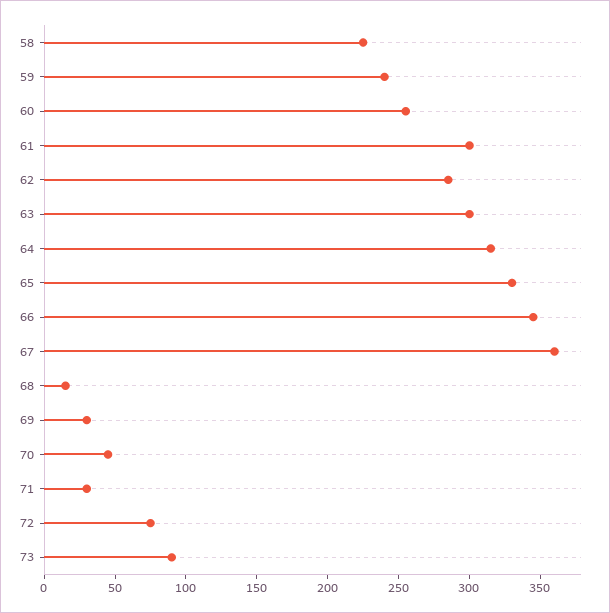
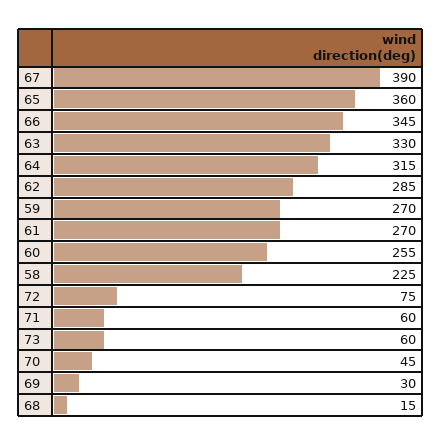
  {
    "58": 225,
-   "59": 240,
+   "59": 270,
    "60": 255,
-   "61": 300,
+   "61": 270,
    "62": 285,
-   "63": 300,
+   "63": 330,
    "64": 315,
-   "65": 330,
+   "65": 360,
    "66": 345,
-   "67": 360,
+   "67": 390,
    "68": 15,
    "69": 30,
    "70": 45,
-   "71": 30,
+   "71": 60,
    "72": 75,
-   "73": 90
+   "73": 60
  }

